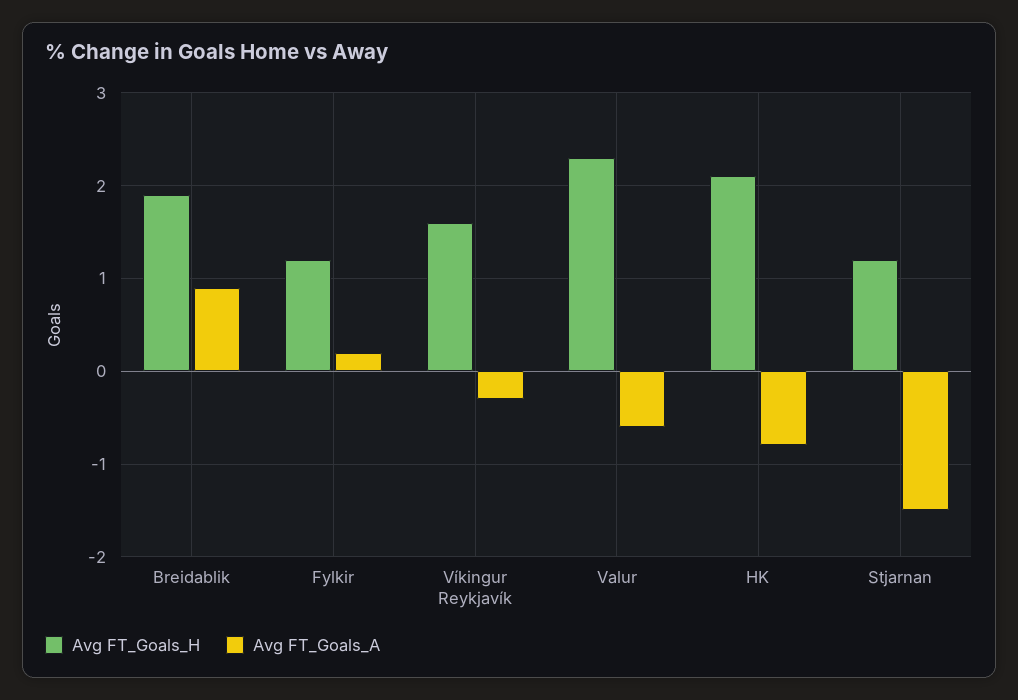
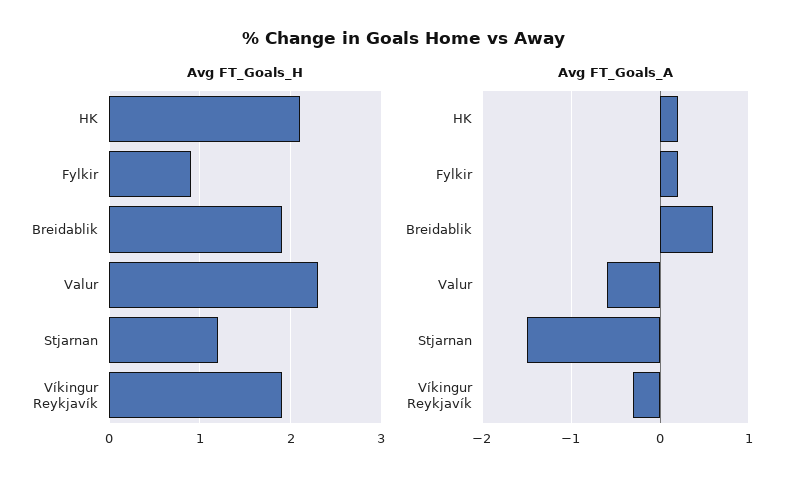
  {
    "Avg FT_Goals_H": {
      "Breidablik": 1.9,
-     "Fylkir": 1.2,
+     "Fylkir": 0.9,
-     "Víkingur Reykjavík": 1.6,
+     "Víkingur Reykjavík": 1.9,
      "Valur": 2.3,
      "HK": 2.1,
      "Stjarnan": 1.2
    },
    "Avg FT_Goals_A": {
-     "Breidablik": 0.9,
+     "Breidablik": 0.6,
      "Fylkir": 0.2,
      "Víkingur Reykjavík": -0.3,
      "Valur": -0.6,
-     "HK": -0.8,
+     "HK": 0.2,
      "Stjarnan": -1.5
    }
  }

